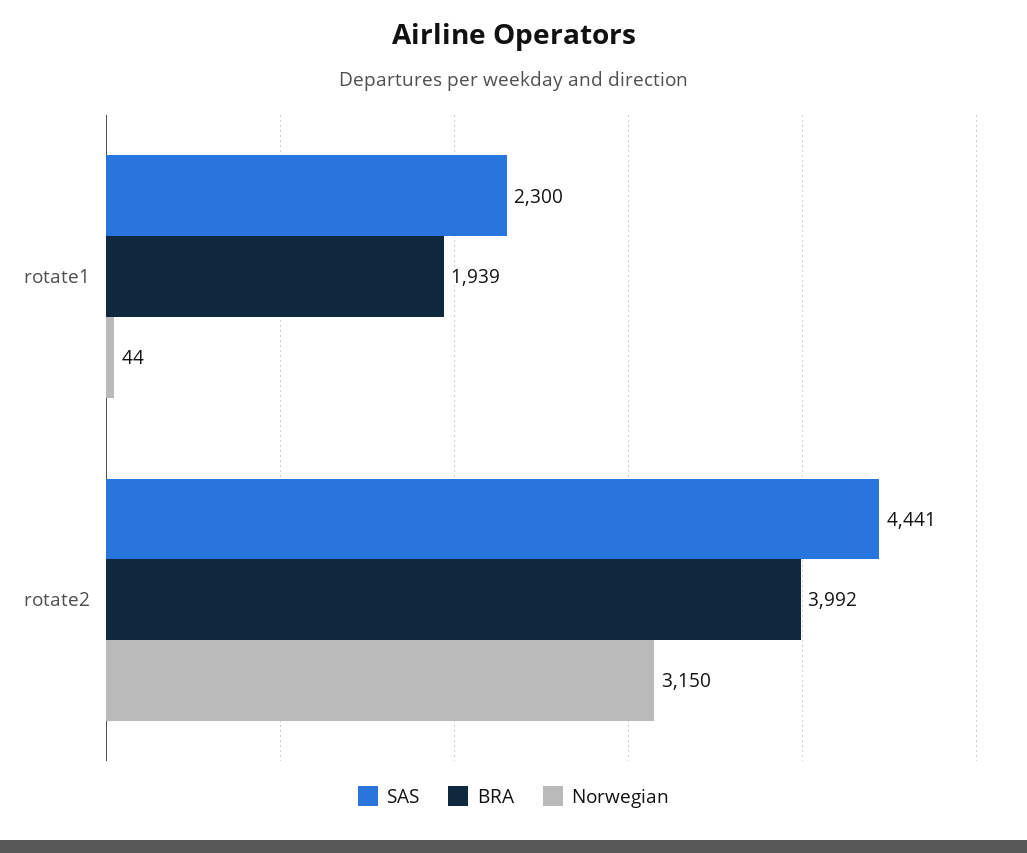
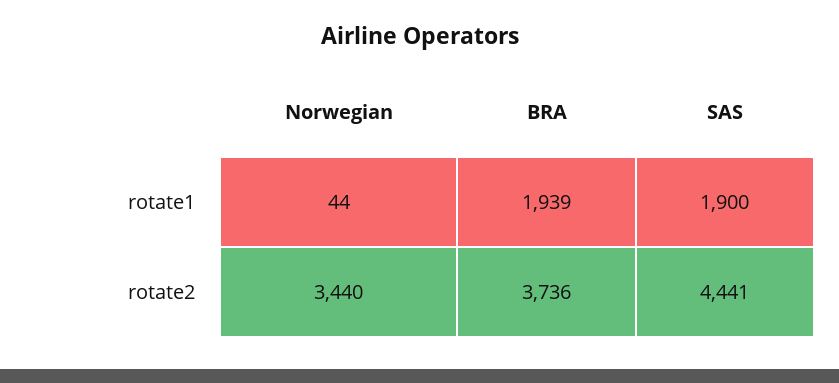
  {
    "SAS": {
-     "rotate1": 2300,
+     "rotate1": 1900,
      "rotate2": 4441
    },
    "BRA": {
      "rotate1": 1939,
-     "rotate2": 3992
+     "rotate2": 3736
    },
    "Norwegian": {
      "rotate1": 44,
-     "rotate2": 3150
+     "rotate2": 3440
    }
  }

